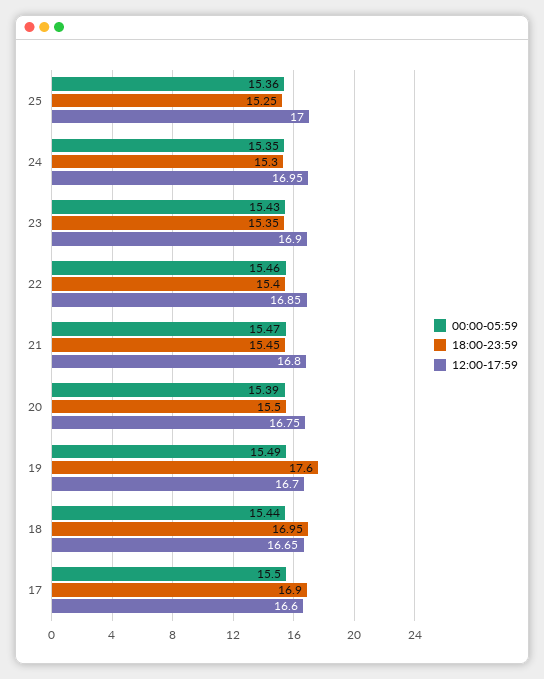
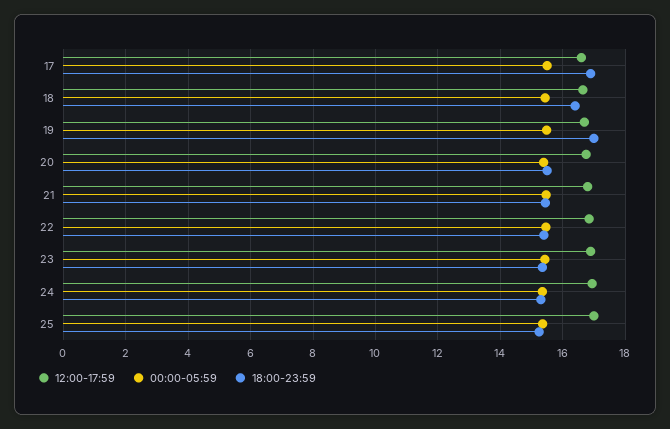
  {
    "00:00-05:59": {
      "25": 15.36,
      "24": 15.35,
      "23": 15.43,
      "22": 15.46,
      "21": 15.47,
      "20": 15.39,
      "19": 15.49,
      "18": 15.44,
      "17": 15.5
    },
    "18:00-23:59": {
      "25": 15.25,
      "24": 15.3,
      "23": 15.35,
      "22": 15.4,
      "21": 15.45,
      "20": 15.5,
-     "19": 17.6,
+     "19": 17,
-     "18": 16.95,
+     "18": 16.4,
      "17": 16.9
    },
    "12:00-17:59": {
      "25": 17,
      "24": 16.95,
      "23": 16.9,
      "22": 16.85,
      "21": 16.8,
      "20": 16.75,
      "19": 16.7,
      "18": 16.65,
      "17": 16.6
    }
  }

